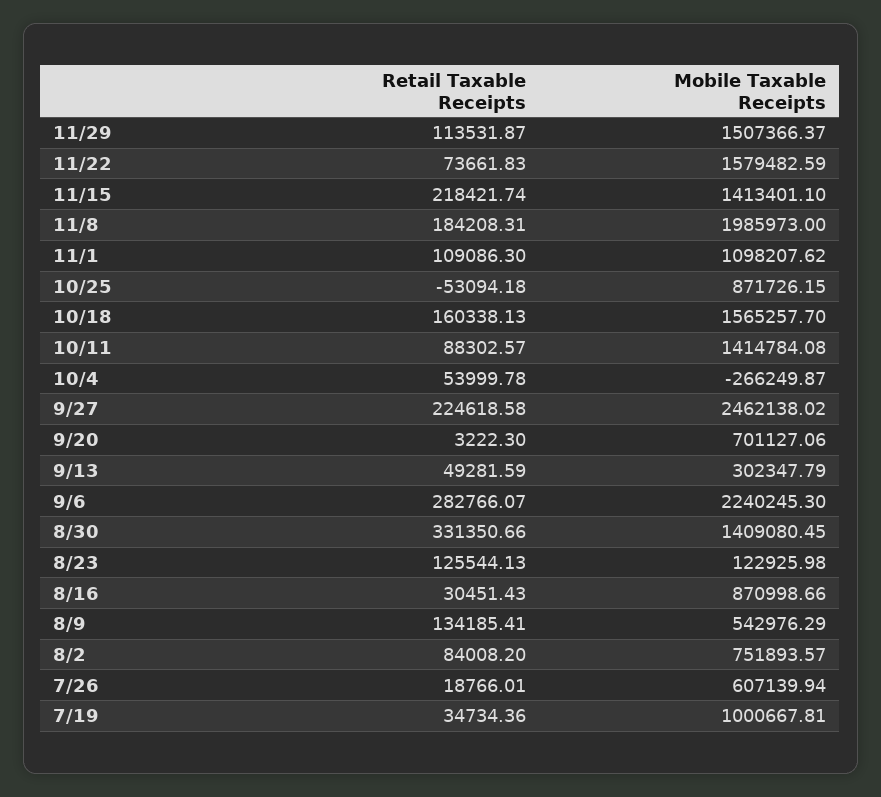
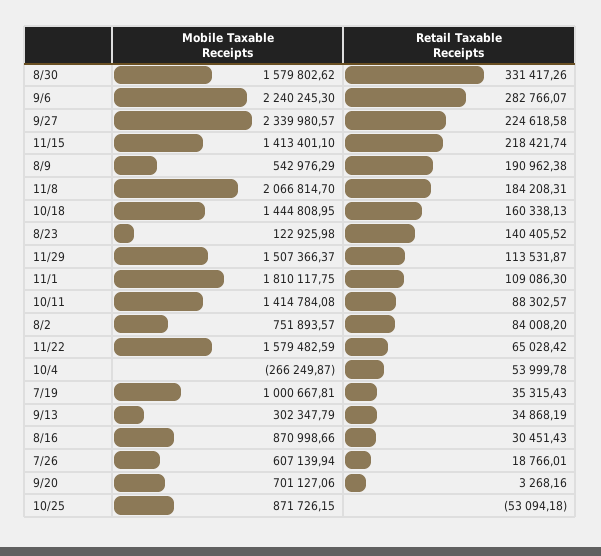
  {
    "Retail Taxable Receipts": {
      "11/29": 113531.87,
-     "11/22": 73661.83,
+     "11/22": 65028.42,
      "11/15": 218421.74,
      "11/8": 184208.31,
      "11/1": 109086.3,
      "10/25": -53094.18,
      "10/18": 160338.13,
      "10/11": 88302.57,
      "10/4": 53999.78,
      "9/27": 224618.58,
-     "9/20": 3222.3,
+     "9/20": 3268.16,
-     "9/13": 49281.59,
+     "9/13": 34868.19,
      "9/6": 282766.07,
-     "8/30": 331350.66,
+     "8/30": 331417.26,
-     "8/23": 125544.13,
+     "8/23": 140405.52,
      "8/16": 30451.43,
-     "8/9": 134185.41,
+     "8/9": 190962.38,
      "8/2": 84008.2,
      "7/26": 18766.01,
-     "7/19": 34734.36
+     "7/19": 35315.43
    },
    "Mobile Taxable Receipts": {
      "11/29": 1507366.37,
      "11/22": 1579482.59,
      "11/15": 1413401.1,
-     "11/8": 1985973,
+     "11/8": 2066814.7,
-     "11/1": 1098207.62,
+     "11/1": 1810117.75,
      "10/25": 871726.15,
-     "10/18": 1565257.7,
+     "10/18": 1444808.95,
      "10/11": 1414784.08,
      "10/4": -266249.87,
-     "9/27": 2462138.02,
+     "9/27": 2339980.57,
      "9/20": 701127.06,
      "9/13": 302347.79,
      "9/6": 2240245.3,
-     "8/30": 1409080.45,
+     "8/30": 1579802.62,
      "8/23": 122925.98,
      "8/16": 870998.66,
      "8/9": 542976.29,
      "8/2": 751893.57,
      "7/26": 607139.94,
      "7/19": 1000667.81
    }
  }

